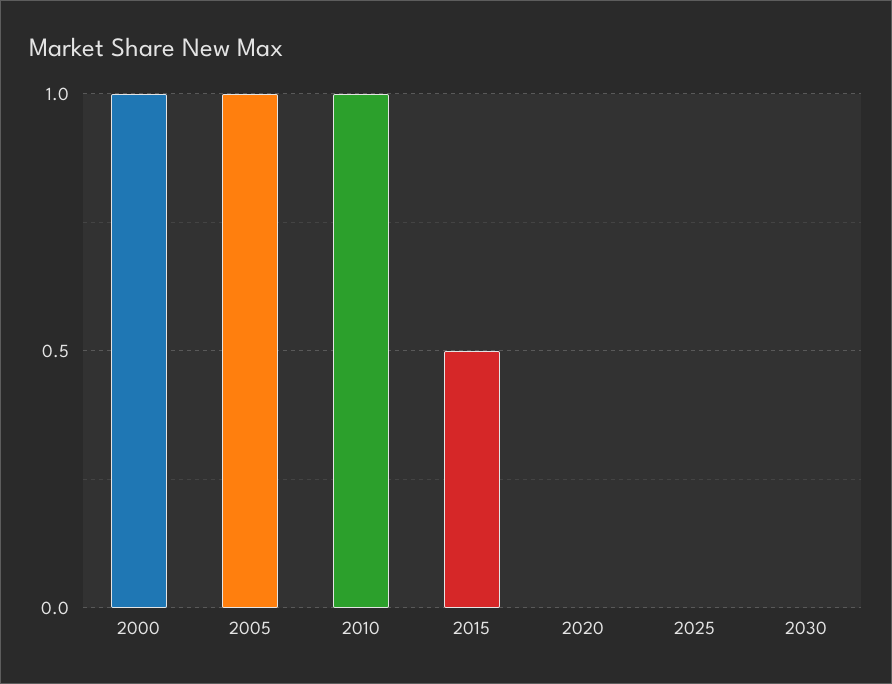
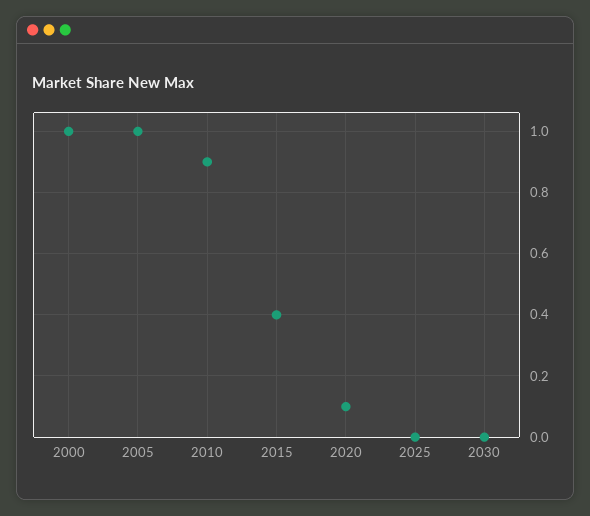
  {
    "2000": 1,
    "2005": 1,
-   "2010": 1,
+   "2010": 0.9,
-   "2015": 0.5,
+   "2015": 0.4,
-   "2020": 0,
+   "2020": 0.1,
    "2025": 0,
    "2030": 0
  }

